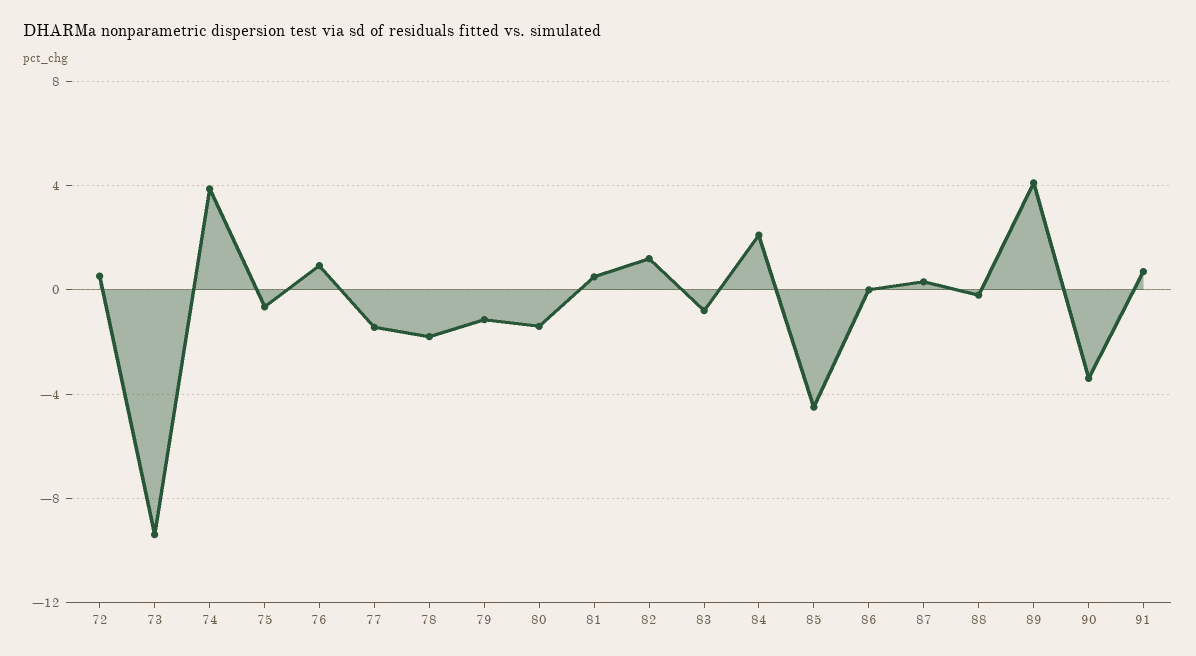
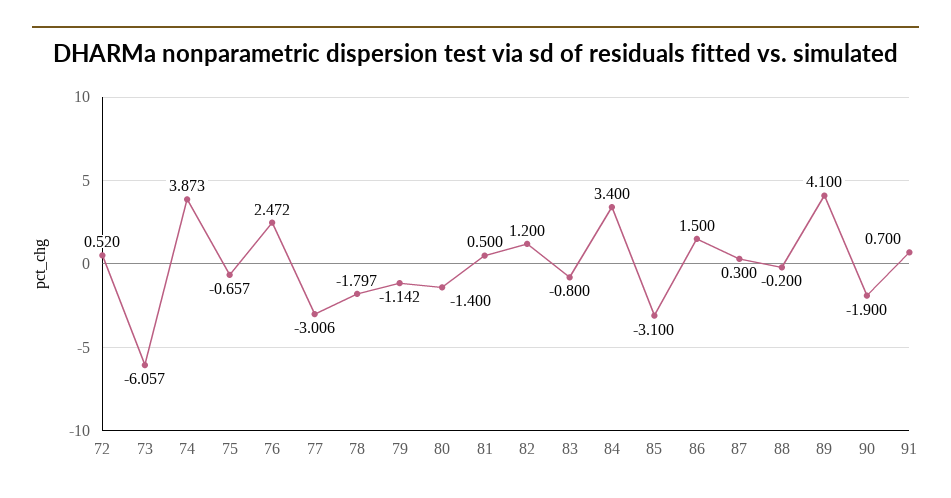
  {
    "72": 0.52,
-   "73": -9.5,
+   "73": -6.057,
    "74": 3.873,
    "75": -0.657,
-   "76": 1,
+   "76": 2.472,
-   "77": -1.5,
+   "77": -3.006,
    "78": -1.797,
    "79": -1.142,
    "80": -1.4,
    "81": 0.5,
    "82": 1.2,
    "83": -0.8,
-   "84": 2,
+   "84": 3.4,
-   "85": -4.5,
+   "85": -3.1,
-   "86": 0,
+   "86": 1.5,
    "87": 0.3,
    "88": -0.2,
    "89": 4.1,
-   "90": -3.5,
+   "90": -1.9,
    "91": 0.7
  }

